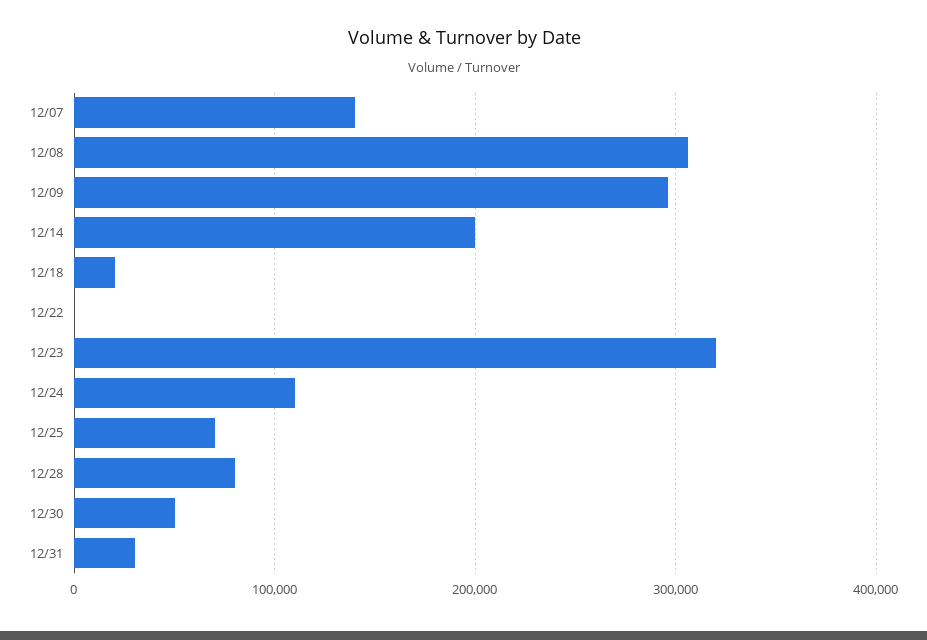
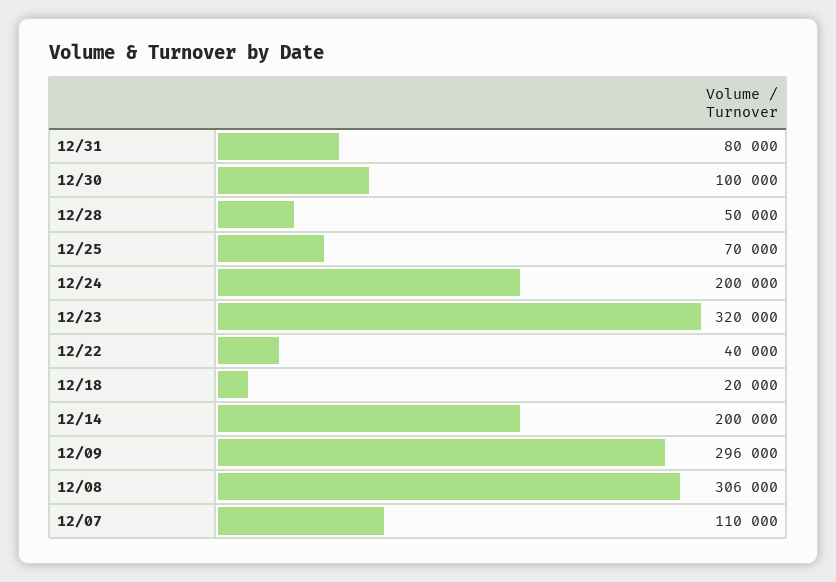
  {
-   "12/07": 140000,
+   "12/07": 110000,
    "12/08": 306000,
    "12/09": 296000,
    "12/14": 200000,
    "12/18": 20000,
-   "12/22": 0,
+   "12/22": 40000,
    "12/23": 320000,
-   "12/24": 110000,
+   "12/24": 200000,
    "12/25": 70000,
-   "12/28": 80000,
+   "12/28": 50000,
-   "12/30": 50000,
+   "12/30": 100000,
-   "12/31": 30000
+   "12/31": 80000
  }

